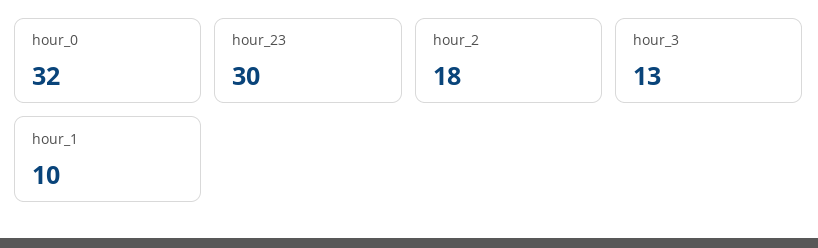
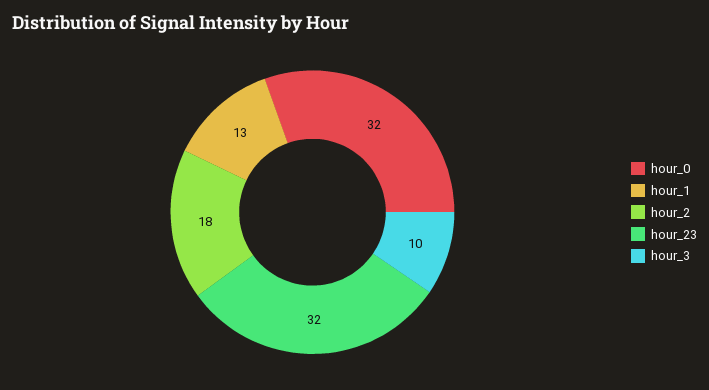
  {
    "hour_0": 32,
-   "hour_23": 30,
+   "hour_23": 32,
    "hour_2": 18,
-   "hour_3": 13,
+   "hour_3": 10,
-   "hour_1": 10
+   "hour_1": 13
  }

